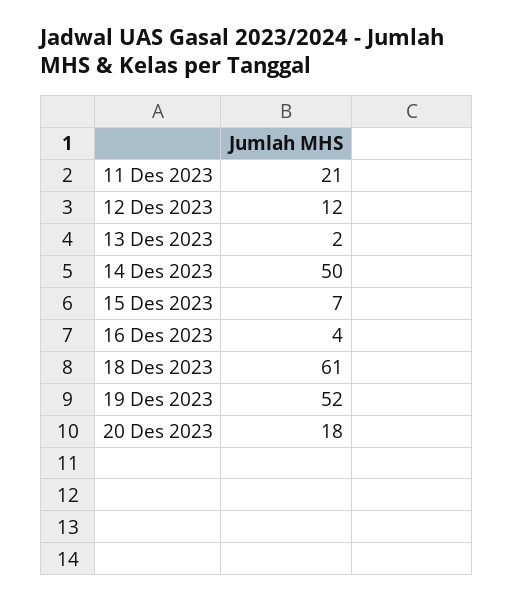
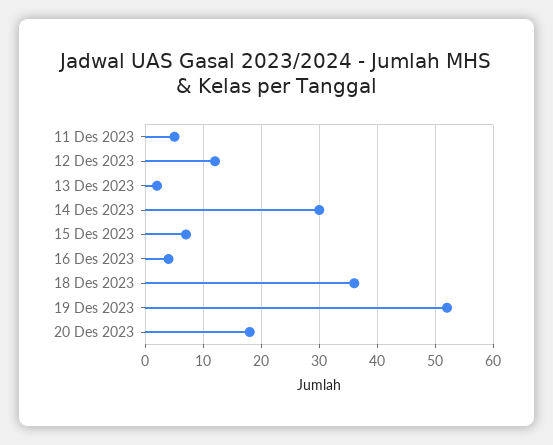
  {
-   "11 Des 2023": 21,
+   "11 Des 2023": 5,
    "12 Des 2023": 12,
    "13 Des 2023": 2,
-   "14 Des 2023": 50,
+   "14 Des 2023": 30,
    "15 Des 2023": 7,
    "16 Des 2023": 4,
-   "18 Des 2023": 61,
+   "18 Des 2023": 35,
    "19 Des 2023": 52,
    "20 Des 2023": 18
  }

